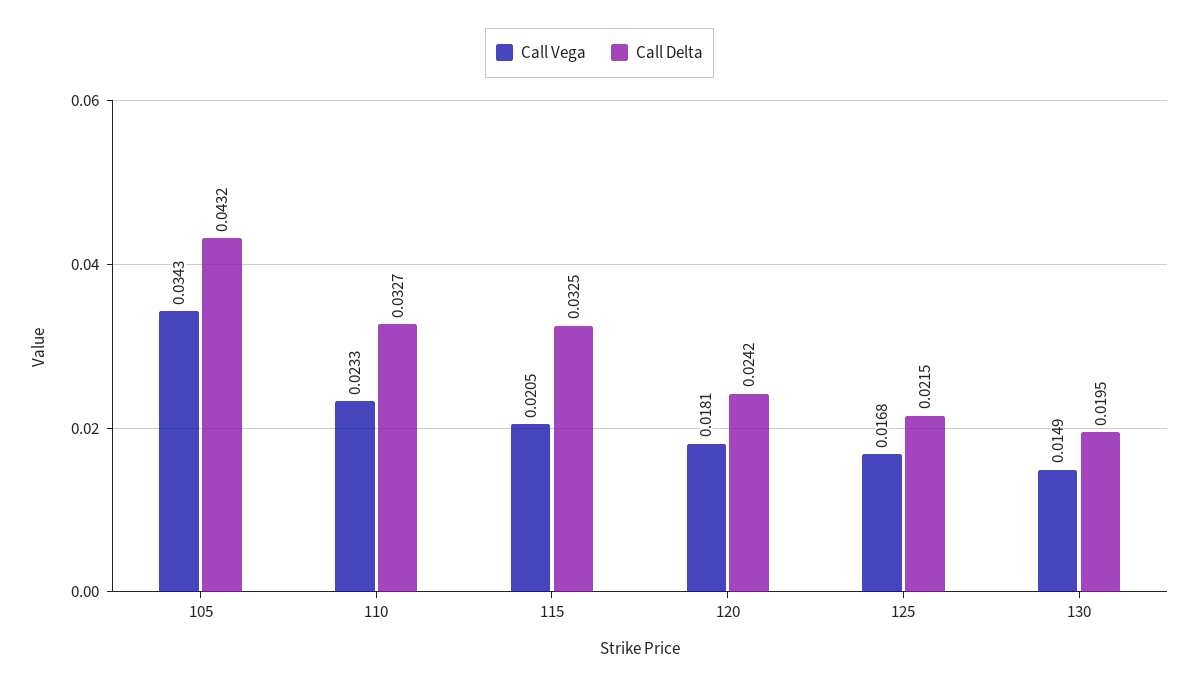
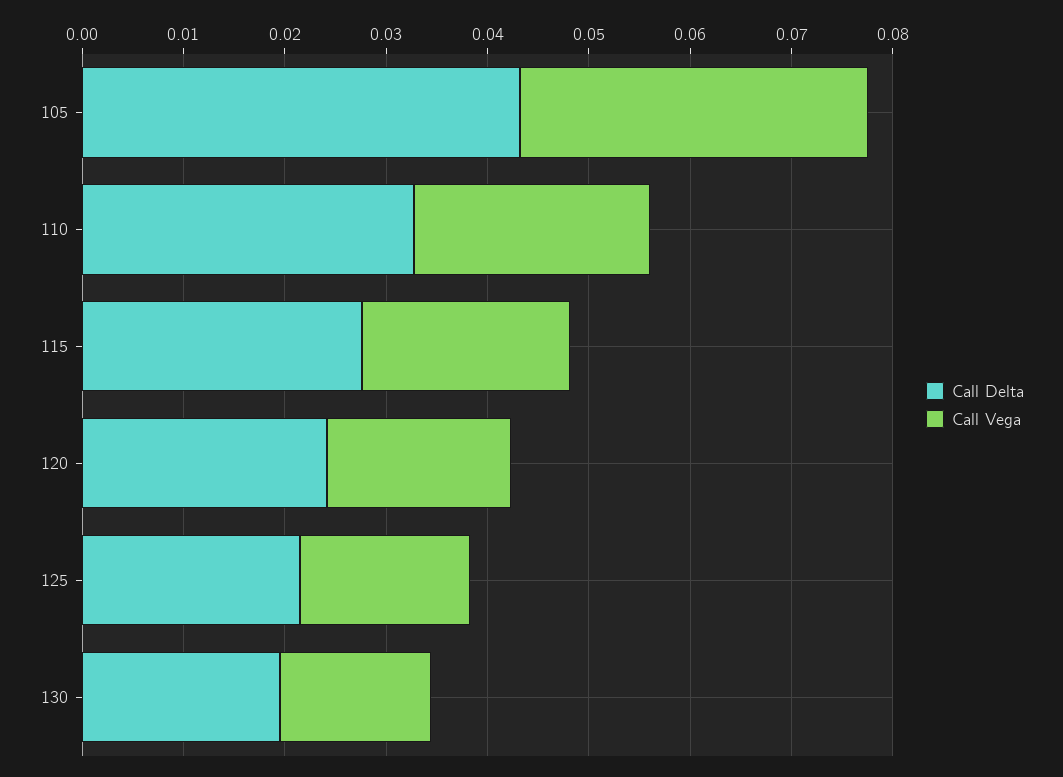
  {
    "Call Vega": {
      "105": 0.0343,
      "110": 0.0233,
      "115": 0.0205,
      "120": 0.0181,
      "125": 0.0168,
      "130": 0.0149
    },
    "Call Delta": {
      "105": 0.0432,
      "110": 0.0327,
-     "115": 0.0325,
+     "115": 0.028,
      "120": 0.0242,
      "125": 0.0215,
      "130": 0.0195
    }
  }

